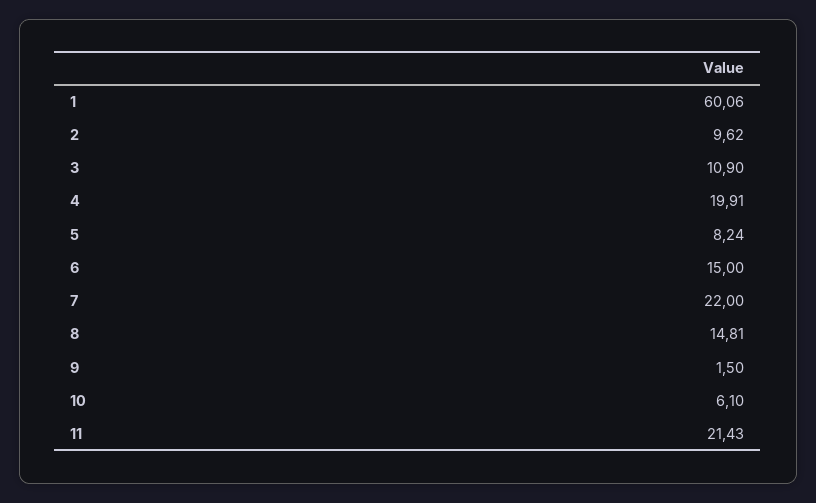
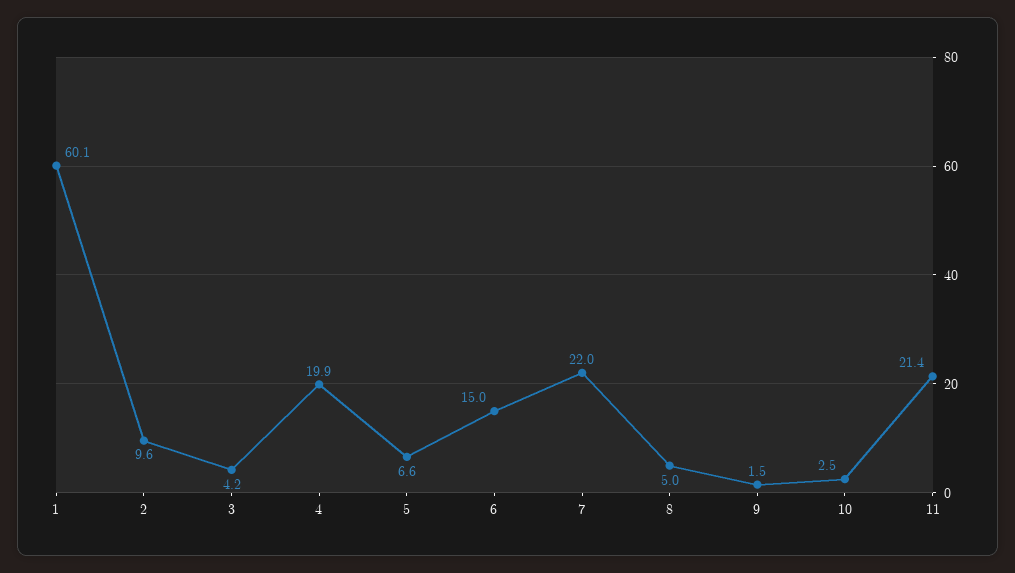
  {
    "1": 60.06,
    "2": 9.62,
-   "3": 10.9,
+   "3": 4.2,
    "4": 19.91,
-   "5": 8.24,
+   "5": 6.6,
    "6": 15,
    "7": 22,
-   "8": 14.81,
+   "8": 5,
    "9": 1.5,
-   "10": 6.1,
+   "10": 2.5,
    "11": 21.43
  }

